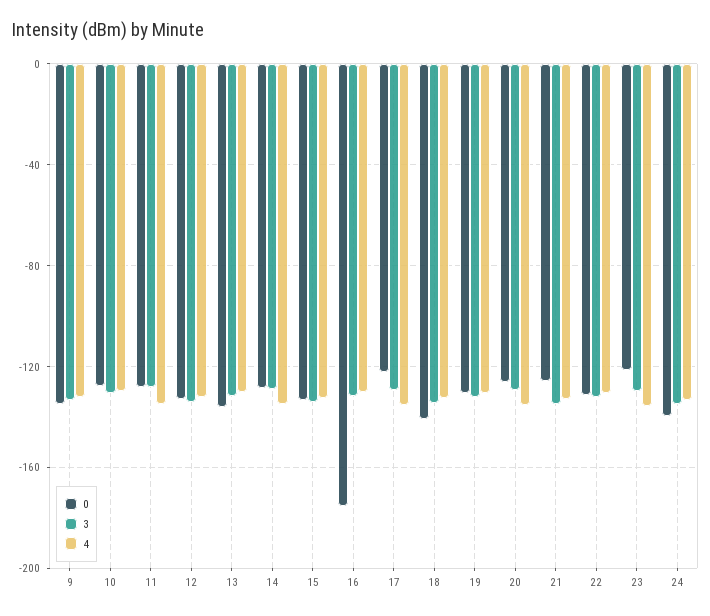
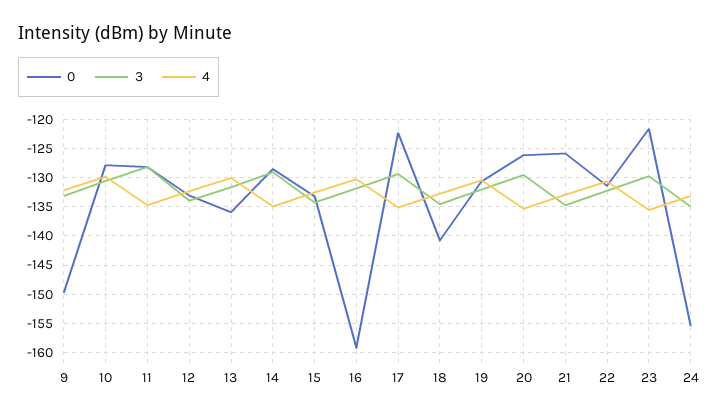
  {
    "0": {
-     "9": -135,
+     "9": -150,
      "10": -127.5,
      "11": -127.5,
      "12": -132.5,
      "13": -135,
      "14": -127.5,
      "15": -132.5,
-     "16": -175,
+     "16": -160,
      "17": -122.5,
      "18": -140,
      "19": -130,
      "20": -125,
      "21": -125,
      "22": -132.5,
      "23": -122.5,
-     "24": -140
+     "24": -155
    },
    "3": {
      "9": -132.5,
      "10": -130,
      "11": -127.5,
      "12": -135,
      "13": -132.5,
      "14": -130,
      "15": -135,
      "16": -132.5,
      "17": -130,
      "18": -135,
      "19": -132.5,
      "20": -130,
      "21": -135,
      "22": -132.5,
      "23": -130,
      "24": -135
    },
    "4": {
      "9": -132.5,
      "10": -130,
      "11": -135,
      "12": -132.5,
      "13": -130,
      "14": -135,
      "15": -132.5,
      "16": -130,
      "17": -135,
      "18": -132.5,
      "19": -130,
      "20": -135,
      "21": -132.5,
      "22": -130,
      "23": -135,
      "24": -132.5
    }
  }

